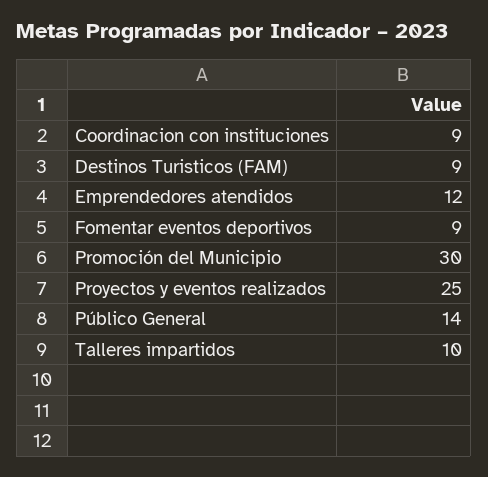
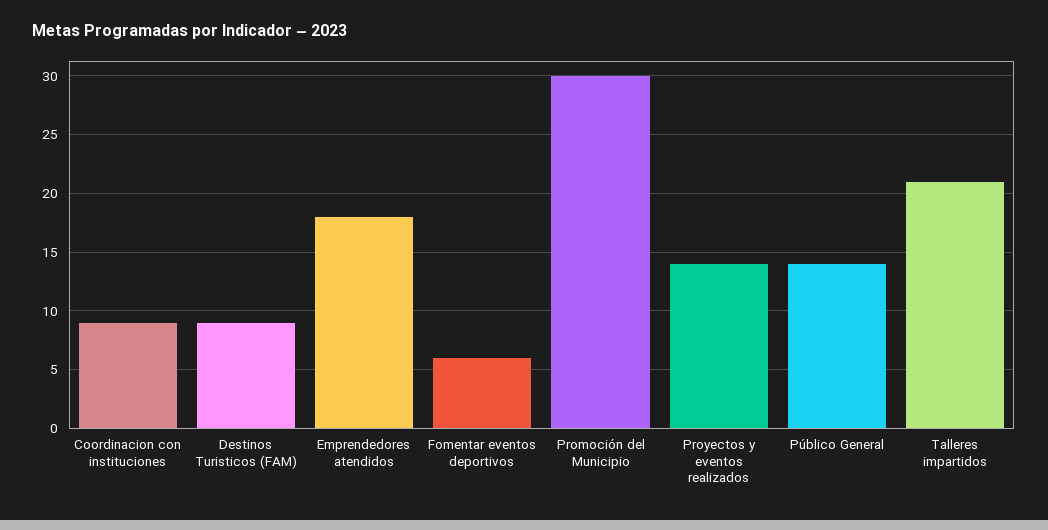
  {
    "Coordinacion con instituciones": 9,
    "Destinos Turisticos (FAM)": 9,
-   "Emprendedores atendidos": 12,
+   "Emprendedores atendidos": 18,
-   "Fomentar eventos deportivos": 9,
+   "Fomentar eventos deportivos": 6,
    "Promoción del Municipio": 30,
-   "Proyectos y eventos realizados": 25,
+   "Proyectos y eventos realizados": 14,
    "Público General": 14,
-   "Talleres impartidos": 10
+   "Talleres impartidos": 21
  }

